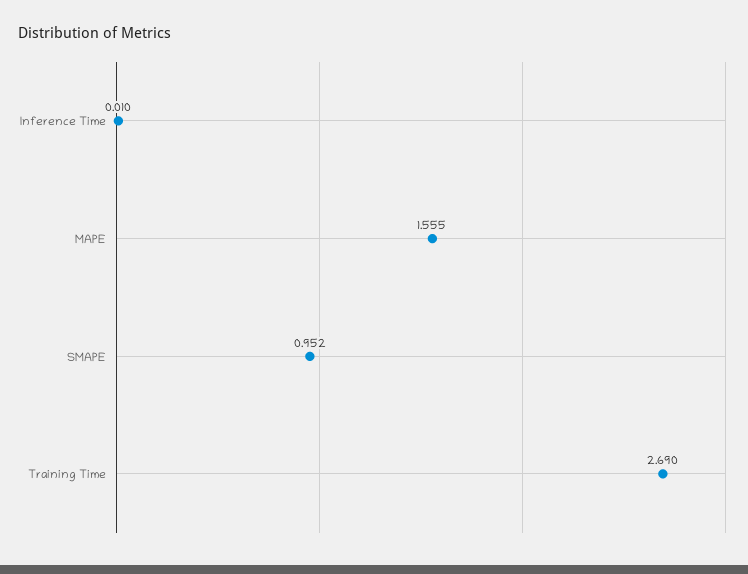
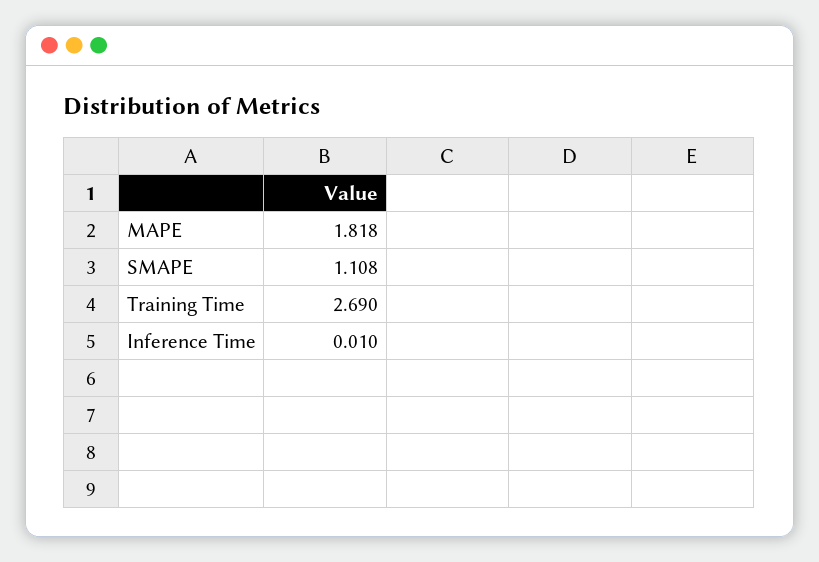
  {
    "Inference Time": 0.01,
-   "MAPE": 1.555,
+   "MAPE": 1.818,
-   "SMAPE": 0.952,
+   "SMAPE": 1.108,
    "Training Time": 2.69
  }

